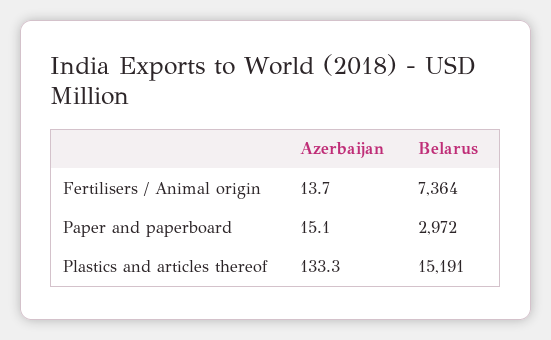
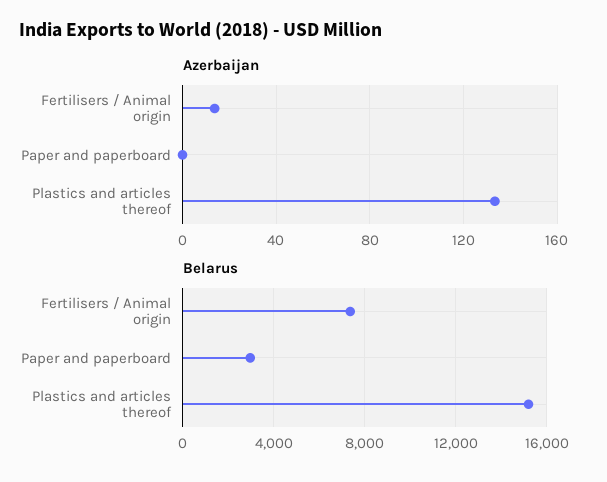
  {
    "Azerbaijan": {
      "Fertilisers / Animal origin": 13.7,
-     "Paper and paperboard": 15.1,
+     "Paper and paperboard": 0,
      "Plastics and articles thereof": 133.3
    },
    "Belarus": {
      "Fertilisers / Animal origin": 7364,
      "Paper and paperboard": 2972,
      "Plastics and articles thereof": 15191
    }
  }

